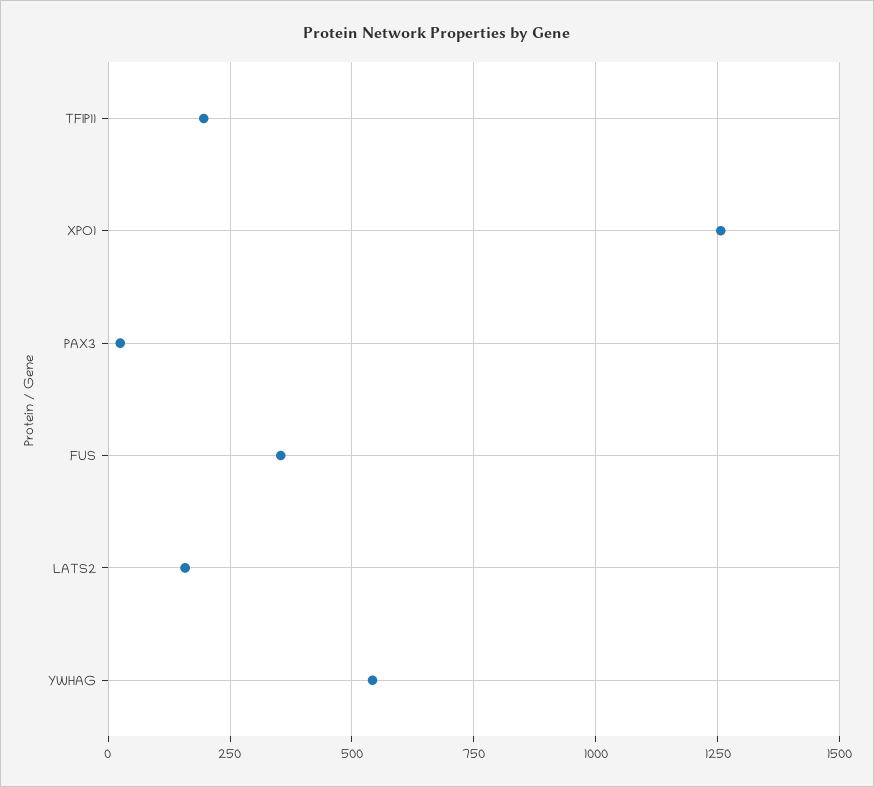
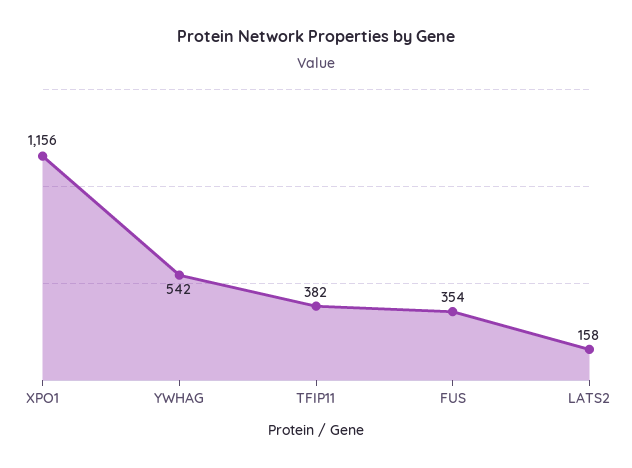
  {
-   "TFIP11": 200,
+   "TFIP11": 382,
-   "XPO1": 1250,
+   "XPO1": 1156,
-   "PAX3": 25,
    "FUS": 354,
    "LATS2": 158,
    "YWHAG": 542
  }

